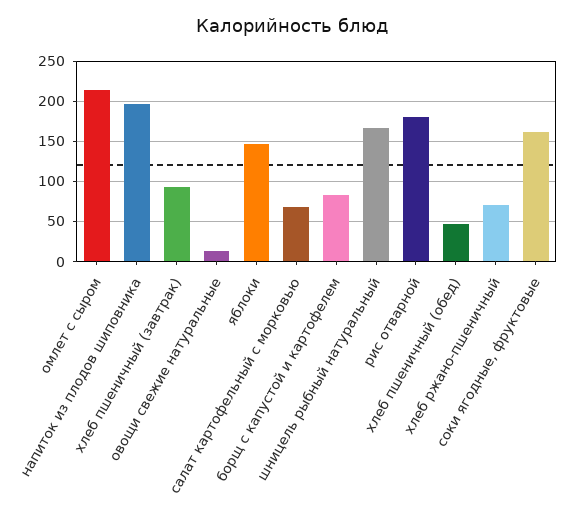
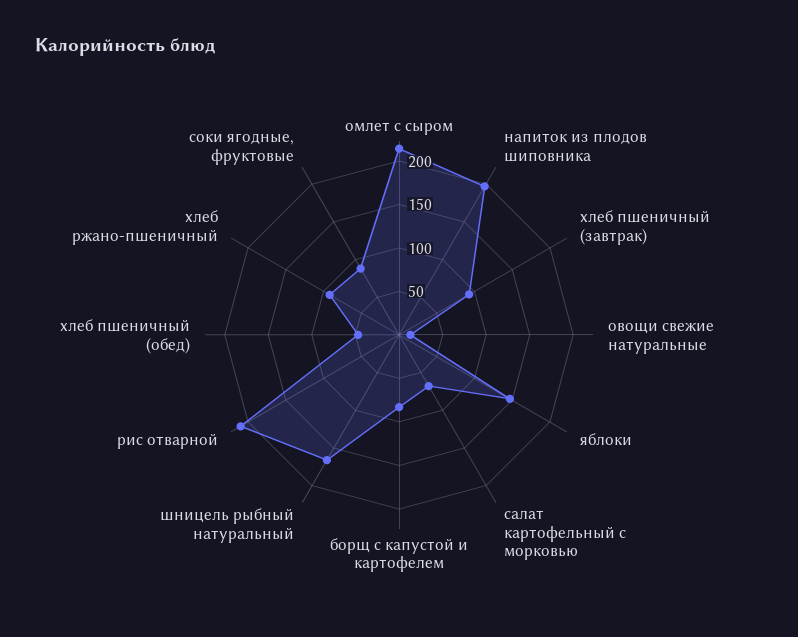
  {
    "омлет с сыром": 210,
    "напиток из плодов шиповника": 200,
    "хлеб пшеничный (завтрак)": 90,
    "овощи свежие натуральные": 10,
    "яблоки": 150,
    "салат картофельный с морковью": 70,
    "борщ с капустой и картофелем": 80,
    "шницель рыбный натуральный": 170,
-   "рис отварной": 180,
+   "рис отварной": 210,
    "хлеб пшеничный (обед)": 50,
-   "хлеб ржано-пшеничный": 70,
+   "хлеб ржано-пшеничный": 90,
-   "соки ягодные, фруктовые": 160
+   "соки ягодные, фруктовые": 90
  }

